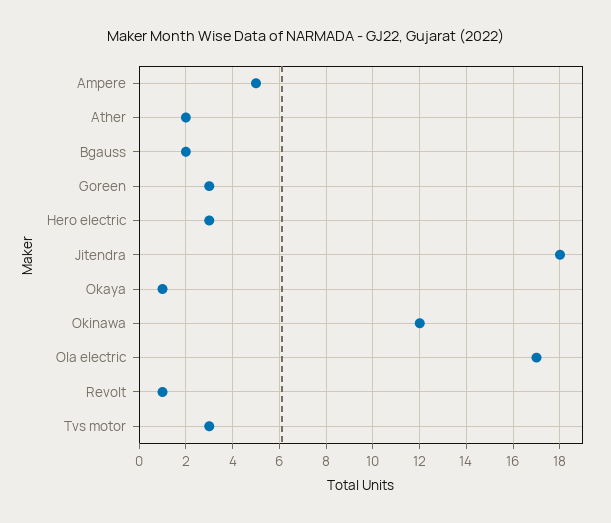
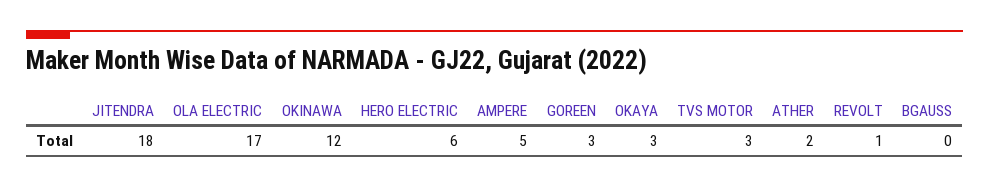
  {
    "Ampere": 5,
    "Ather": 2,
-   "Bgauss": 2,
+   "Bgauss": 0,
    "Goreen": 3,
-   "Hero electric": 3,
+   "Hero electric": 6,
    "Jitendra": 18,
-   "Okaya": 1,
+   "Okaya": 3,
    "Okinawa": 12,
    "Ola electric": 17,
    "Revolt": 1,
    "Tvs motor": 3
  }

